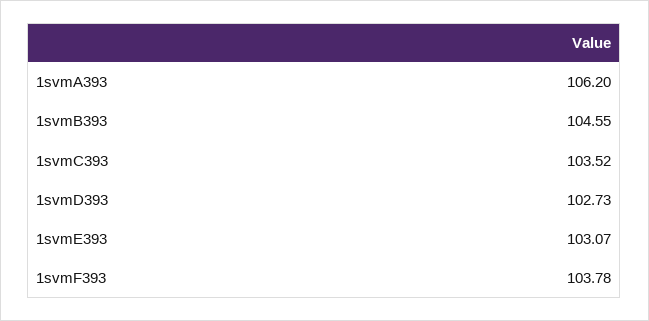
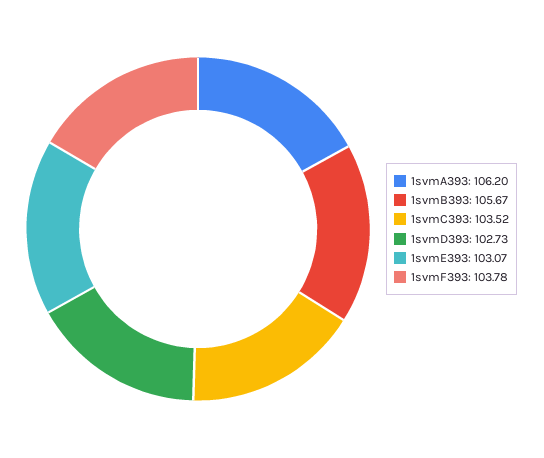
  {
    "1svmA393": 106.2,
-   "1svmB393": 104.55,
+   "1svmB393": 105.67,
    "1svmC393": 103.52,
    "1svmD393": 102.73,
    "1svmE393": 103.07,
    "1svmF393": 103.78
  }

